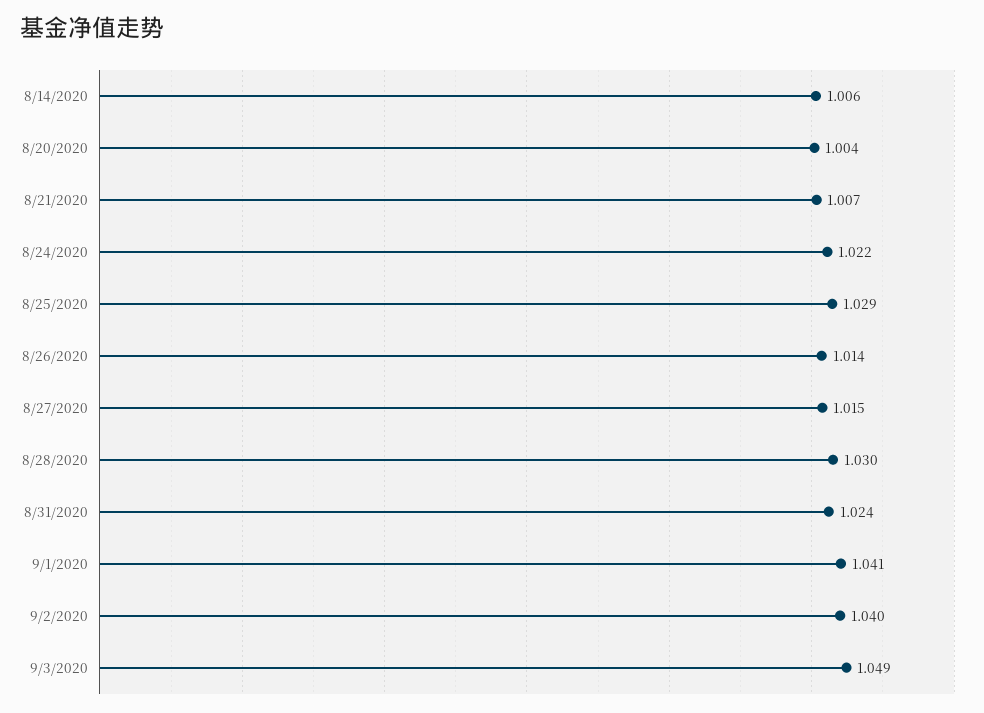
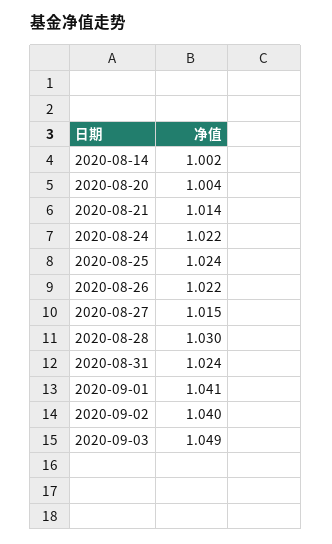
  {
-   "8/14/2020": 1.006,
+   "8/14/2020": 1.002,
    "8/20/2020": 1.004,
-   "8/21/2020": 1.007,
+   "8/21/2020": 1.014,
    "8/24/2020": 1.022,
-   "8/25/2020": 1.029,
+   "8/25/2020": 1.024,
-   "8/26/2020": 1.014,
+   "8/26/2020": 1.022,
    "8/27/2020": 1.015,
    "8/28/2020": 1.03,
    "8/31/2020": 1.024,
    "9/1/2020": 1.041,
    "9/2/2020": 1.04,
    "9/3/2020": 1.049
  }

